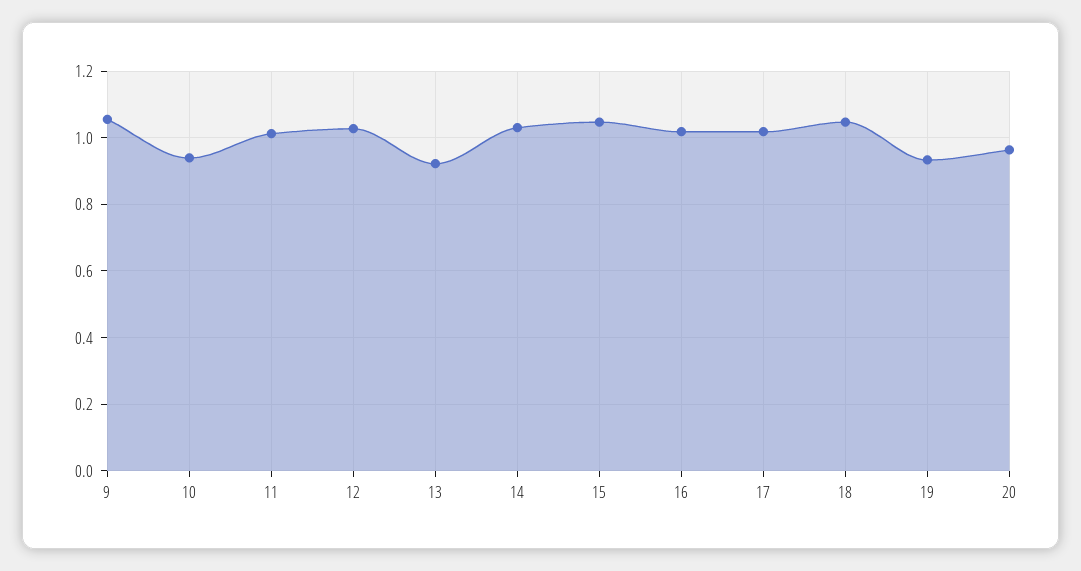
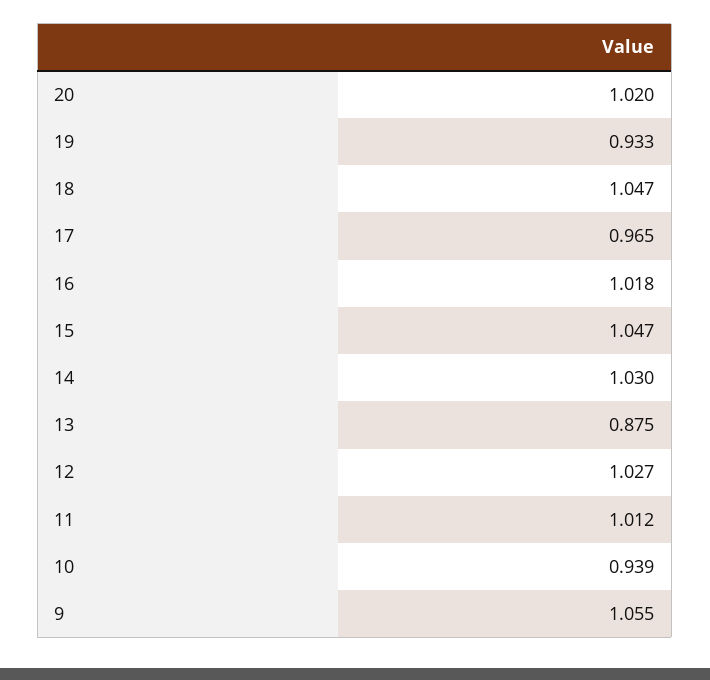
  {
    "9": 1.055,
    "10": 0.939,
    "11": 1.012,
    "12": 1.027,
-   "13": 0.92,
+   "13": 0.875,
    "14": 1.03,
    "15": 1.047,
    "16": 1.018,
-   "17": 1.02,
+   "17": 0.965,
    "18": 1.047,
    "19": 0.933,
-   "20": 0.96
+   "20": 1.02
  }

